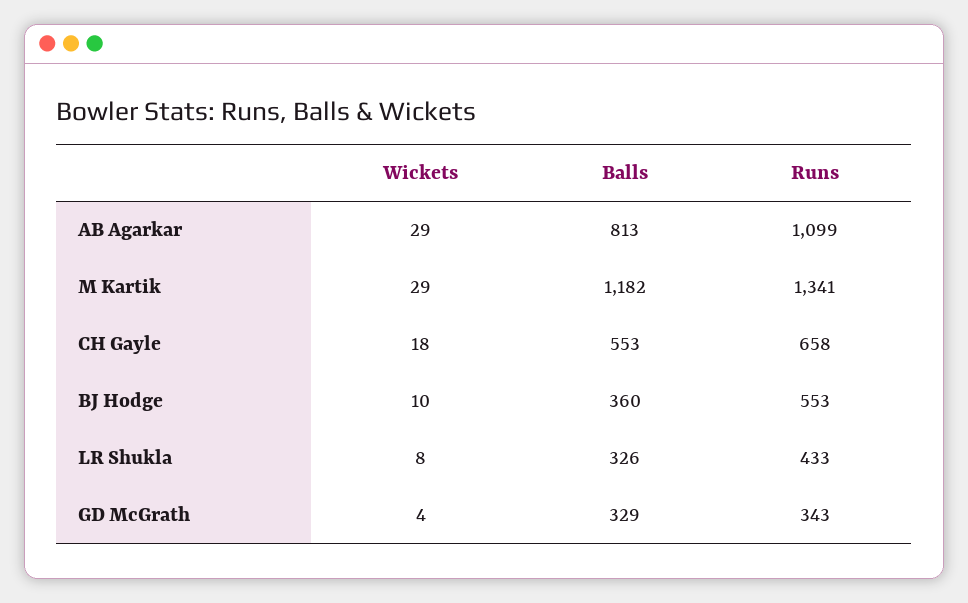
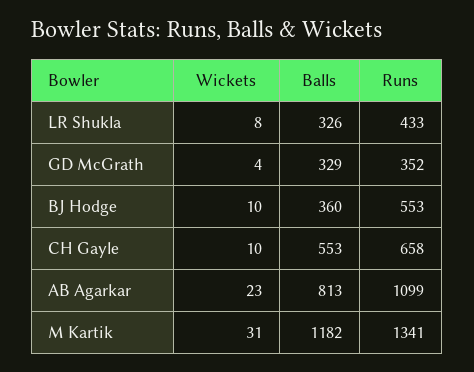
  {
    "Wickets": {
-     "AB Agarkar": 29,
+     "AB Agarkar": 23,
-     "M Kartik": 29,
+     "M Kartik": 31,
-     "CH Gayle": 18,
+     "CH Gayle": 10,
      "BJ Hodge": 10,
      "LR Shukla": 8,
      "GD McGrath": 4
    },
    "Balls": {
      "AB Agarkar": 813,
      "M Kartik": 1182,
      "CH Gayle": 553,
      "BJ Hodge": 360,
      "LR Shukla": 326,
      "GD McGrath": 329
    },
    "Runs": {
      "AB Agarkar": 1099,
      "M Kartik": 1341,
      "CH Gayle": 658,
      "BJ Hodge": 553,
      "LR Shukla": 433,
-     "GD McGrath": 343
+     "GD McGrath": 352
    }
  }

